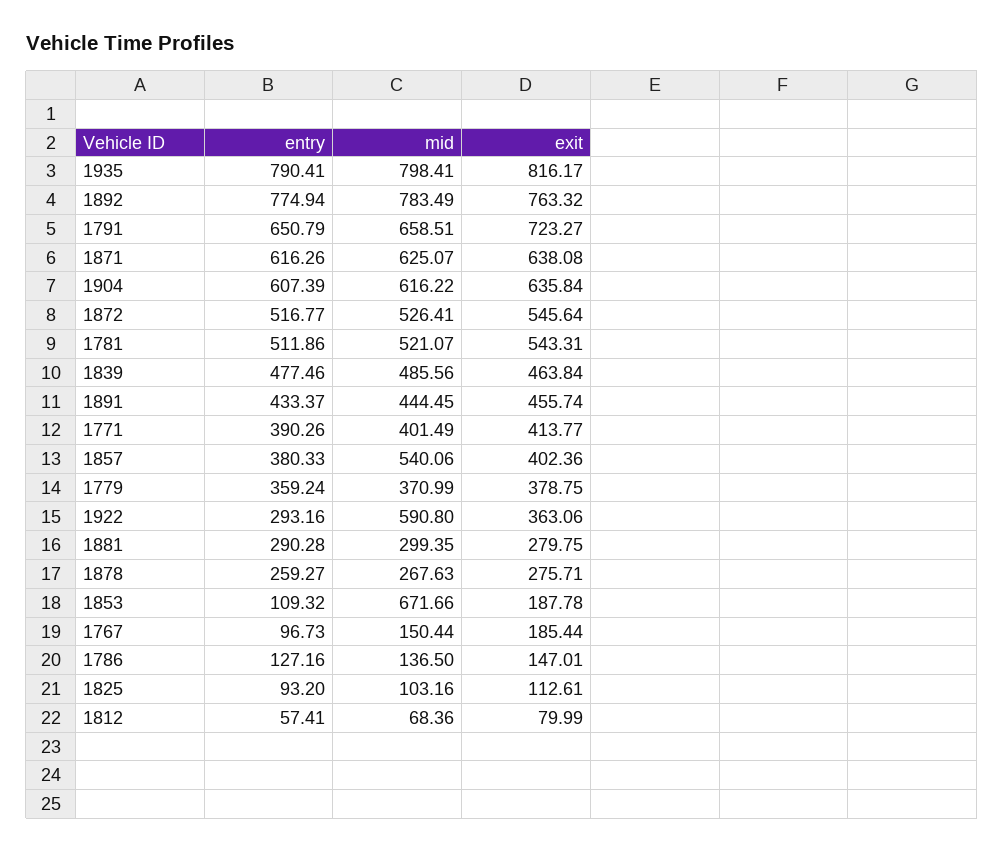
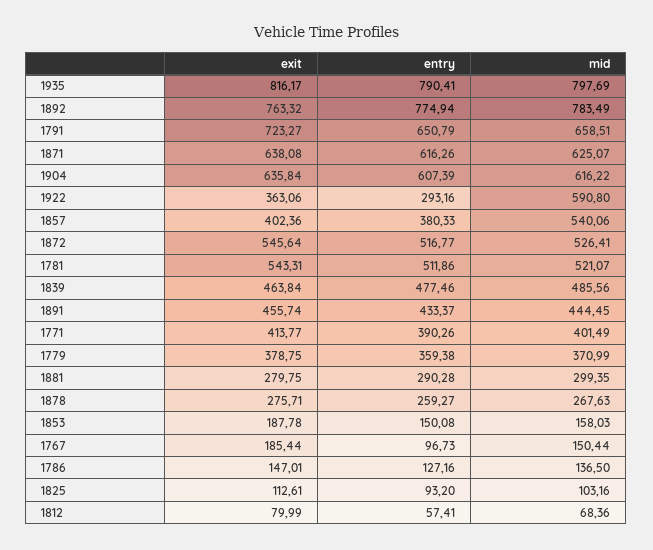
  {
    "entry": {
      "1935": 790.41,
      "1892": 774.94,
      "1791": 650.79,
      "1871": 616.26,
      "1904": 607.39,
      "1872": 516.77,
      "1781": 511.86,
      "1839": 477.46,
      "1891": 433.37,
      "1771": 390.26,
      "1857": 380.33,
-     "1779": 359.24,
+     "1779": 359.38,
      "1922": 293.16,
      "1881": 290.28,
      "1878": 259.27,
-     "1853": 109.32,
+     "1853": 150.08,
      "1767": 96.73,
      "1786": 127.16,
      "1825": 93.2,
      "1812": 57.41
    },
    "mid": {
-     "1935": 798.41,
+     "1935": 797.69,
      "1892": 783.49,
      "1791": 658.51,
      "1871": 625.07,
      "1904": 616.22,
      "1872": 526.41,
      "1781": 521.07,
      "1839": 485.56,
      "1891": 444.45,
      "1771": 401.49,
      "1857": 540.06,
      "1779": 370.99,
      "1922": 590.8,
      "1881": 299.35,
      "1878": 267.63,
-     "1853": 671.66,
+     "1853": 158.03,
      "1767": 150.44,
      "1786": 136.5,
      "1825": 103.16,
      "1812": 68.36
    },
    "exit": {
      "1935": 816.17,
      "1892": 763.32,
      "1791": 723.27,
      "1871": 638.08,
      "1904": 635.84,
      "1872": 545.64,
      "1781": 543.31,
      "1839": 463.84,
      "1891": 455.74,
      "1771": 413.77,
      "1857": 402.36,
      "1779": 378.75,
      "1922": 363.06,
      "1881": 279.75,
      "1878": 275.71,
      "1853": 187.78,
      "1767": 185.44,
      "1786": 147.01,
      "1825": 112.61,
      "1812": 79.99
    }
  }

